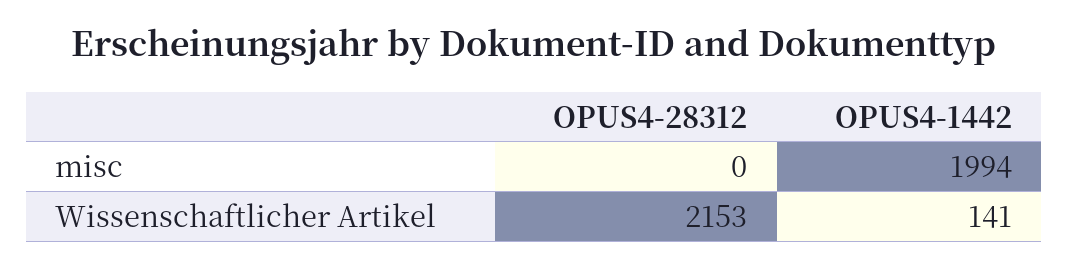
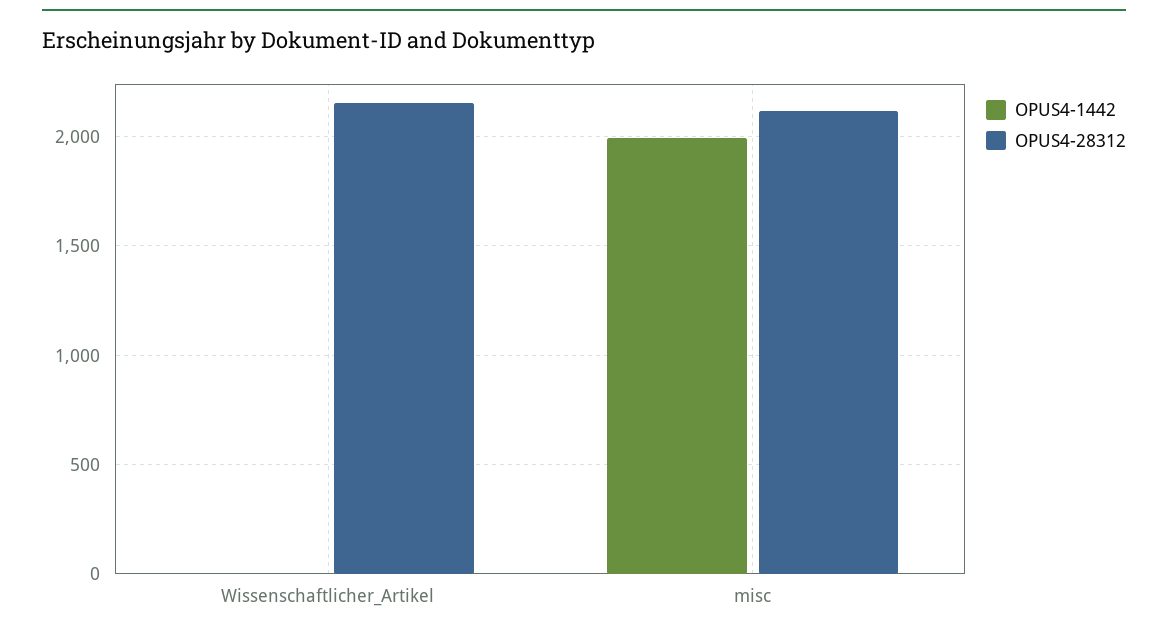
  {
    "OPUS4-28312": {
-     "misc": 0,
+     "misc": 2100,
      "Wissenschaftlicher Artikel": 2153
    },
    "OPUS4-1442": {
      "misc": 1994,
-     "Wissenschaftlicher Artikel": 141
+     "Wissenschaftlicher Artikel": 0
    }
  }

